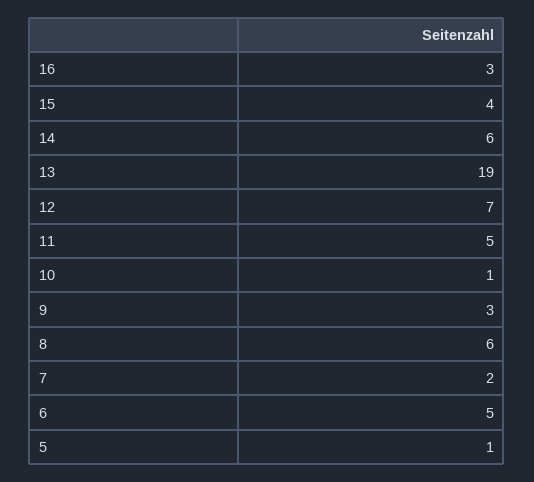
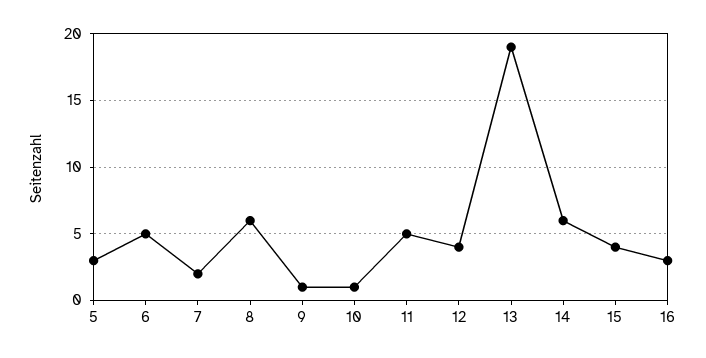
  {
    "16": 3,
    "15": 4,
    "14": 6,
    "13": 19,
-   "12": 7,
+   "12": 4,
    "11": 5,
    "10": 1,
-   "9": 3,
+   "9": 1,
    "8": 6,
    "7": 2,
    "6": 5,
-   "5": 1
+   "5": 3
  }

